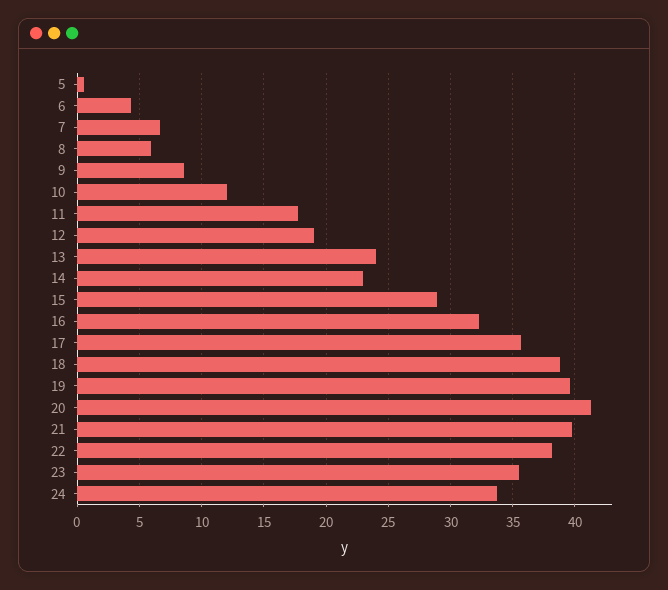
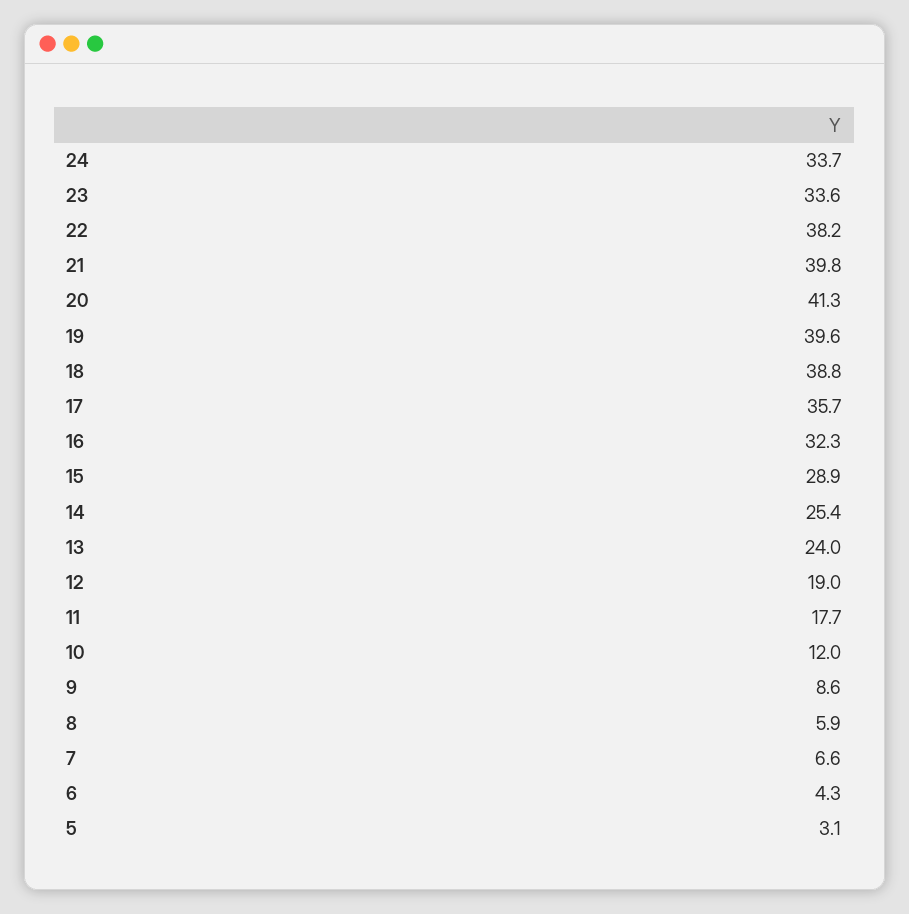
  {
-   "5": 0.5,
+   "5": 3.1,
    "6": 4.3,
    "7": 6.6,
    "8": 5.9,
    "9": 8.6,
    "10": 12,
    "11": 17.7,
    "12": 19,
    "13": 24,
-   "14": 23,
+   "14": 25.4,
    "15": 28.9,
    "16": 32.3,
    "17": 35.7,
    "18": 38.8,
    "19": 39.6,
    "20": 41.3,
    "21": 39.8,
    "22": 38.2,
-   "23": 35.5,
+   "23": 33.6,
    "24": 33.7
  }

